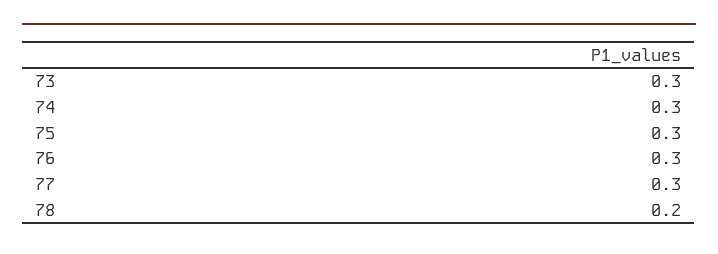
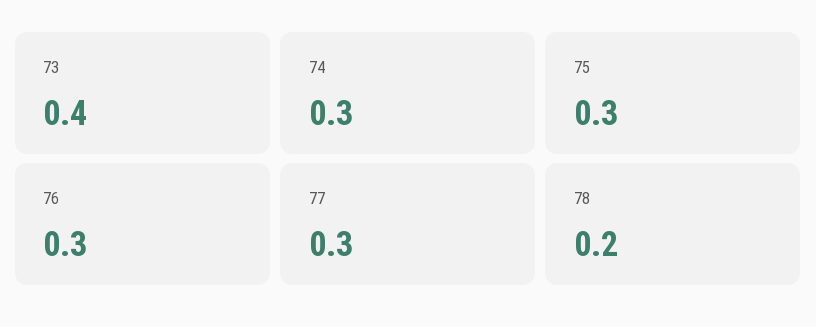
  {
-   "73": 0.3,
+   "73": 0.4,
    "74": 0.3,
    "75": 0.3,
    "76": 0.3,
    "77": 0.3,
    "78": 0.2
  }

